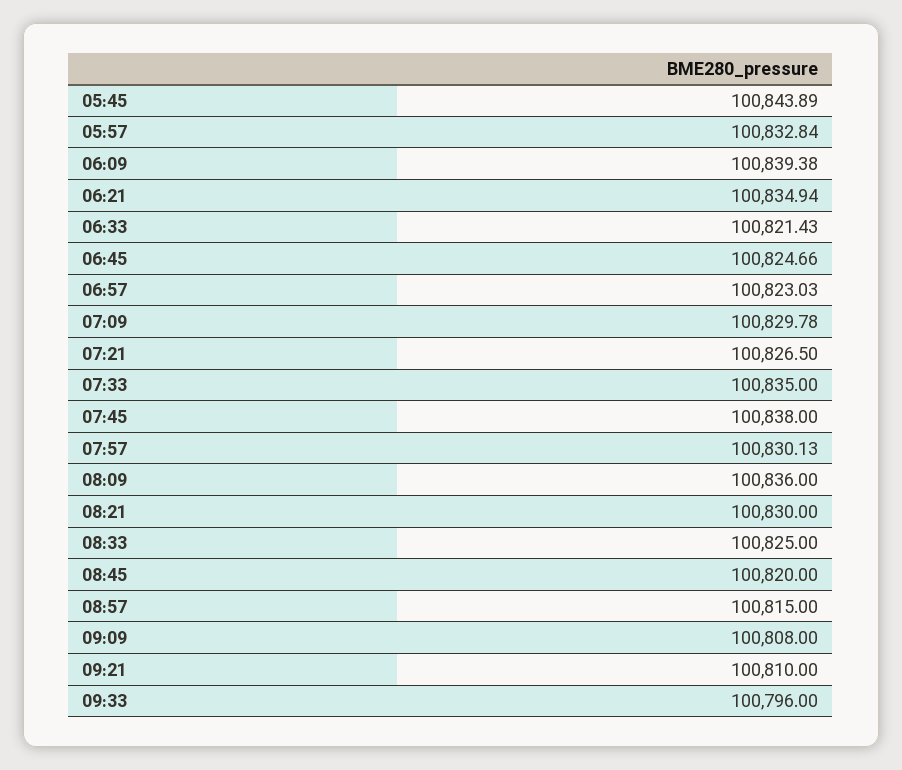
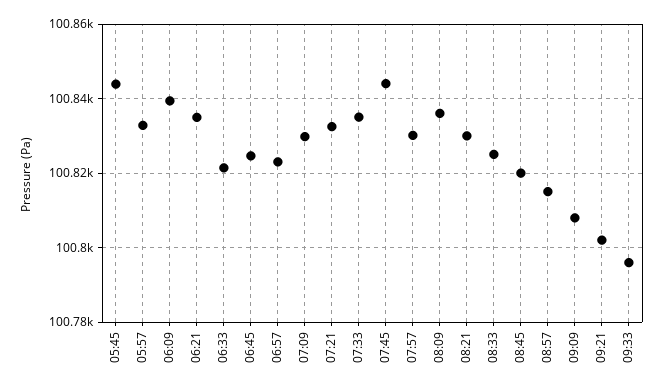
  {
    "05:45": 100843.89,
    "05:57": 100832.84,
    "06:09": 100839.38,
    "06:21": 100834.94,
    "06:33": 100821.43,
    "06:45": 100824.66,
    "06:57": 100823.03,
    "07:09": 100829.78,
-   "07:21": 100826.5,
+   "07:21": 100832,
    "07:33": 100835,
-   "07:45": 100838,
+   "07:45": 100844,
    "07:57": 100830.13,
    "08:09": 100836,
    "08:21": 100830,
    "08:33": 100825,
    "08:45": 100820,
    "08:57": 100815,
    "09:09": 100808,
-   "09:21": 100810,
+   "09:21": 100802,
    "09:33": 100796
  }

